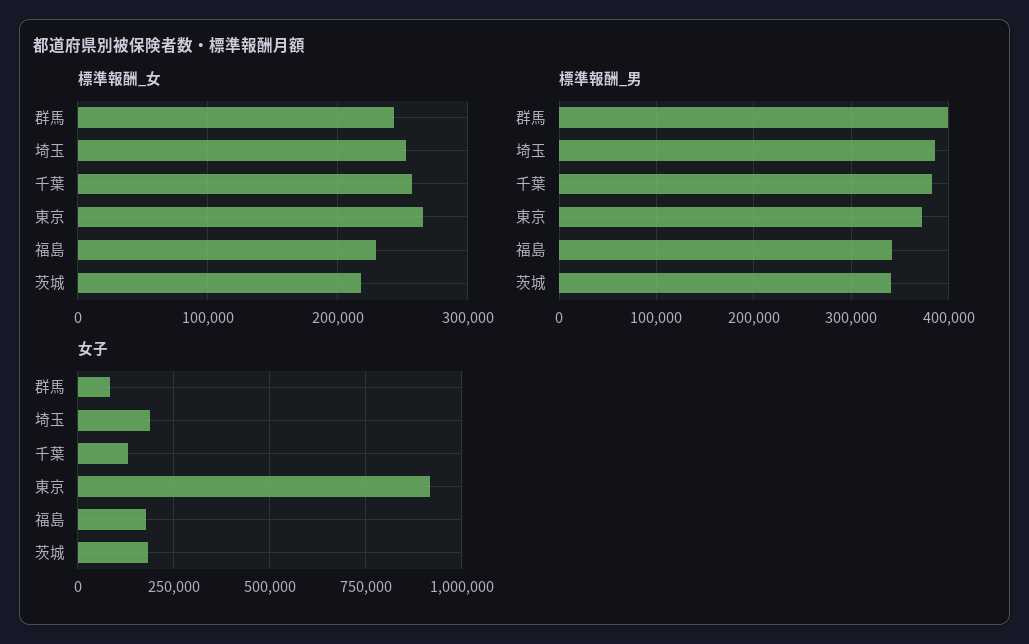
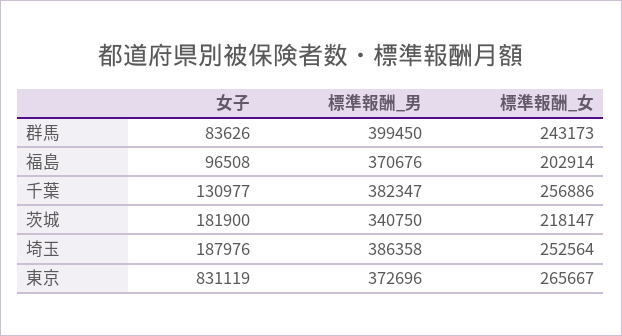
  {
    "標準報酬_女": {
      "群馬": 243173,
      "埼玉": 252564,
      "千葉": 256886,
      "東京": 265667,
-     "福島": 230000,
+     "福島": 202914,
      "茨城": 218147
    },
    "標準報酬_男": {
      "群馬": 399450,
      "埼玉": 386358,
      "千葉": 382347,
      "東京": 372696,
-     "福島": 340000,
+     "福島": 370676,
      "茨城": 340750
    },
    "女子": {
      "群馬": 83626,
      "埼玉": 187976,
      "千葉": 130977,
-     "東京": 925000,
+     "東京": 831119,
-     "福島": 175000,
+     "福島": 96508,
      "茨城": 181900
    }
  }

